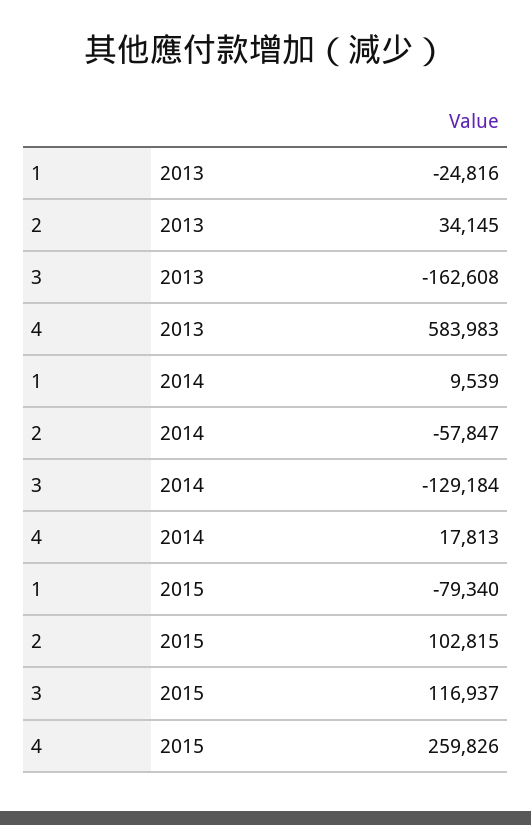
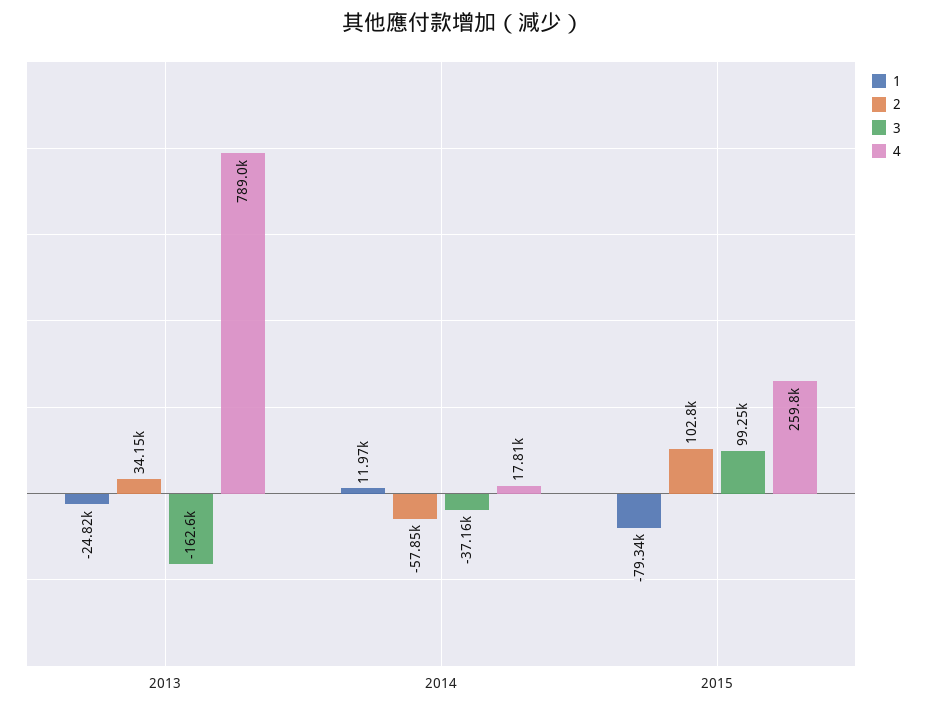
  {
    "1": {
      "2013": -24816,
-     "2014": 9539,
+     "2014": 11970,
      "2015": -79340
    },
    "2": {
      "2013": 34145,
      "2014": -57847,
      "2015": 102815
    },
    "3": {
      "2013": -162608,
-     "2014": -129184,
+     "2014": -37160,
-     "2015": 116937
+     "2015": 99250
    },
    "4": {
-     "2013": 583983,
+     "2013": 789000,
      "2014": 17813,
      "2015": 259826
    }
  }

